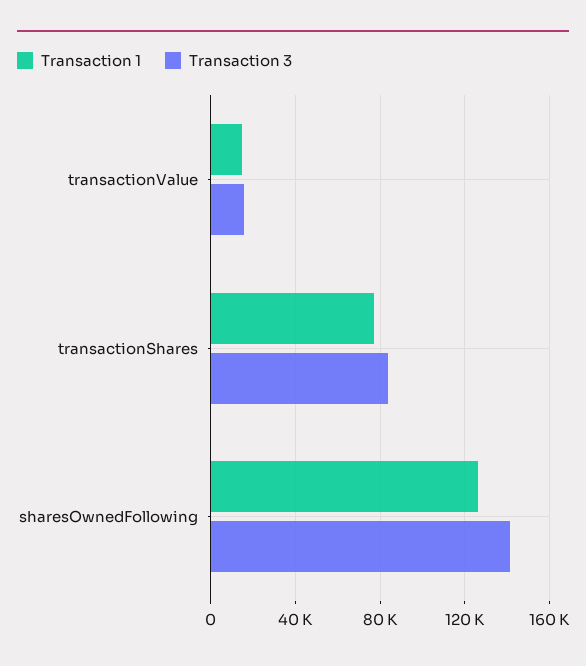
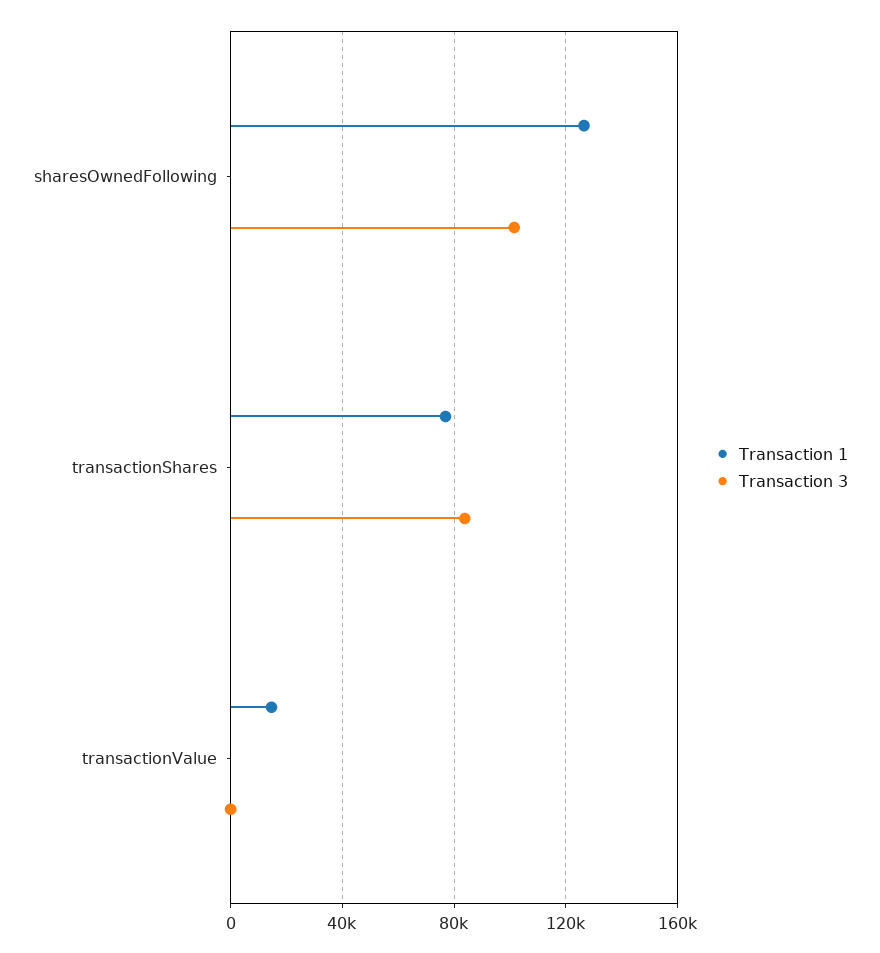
  {
    "Transaction 1": {
      "transactionValue": 15000,
      "transactionShares": 75000,
      "sharesOwnedFollowing": 125000
    },
    "Transaction 3": {
-     "transactionValue": 15000,
+     "transactionValue": 0,
      "transactionShares": 85000,
-     "sharesOwnedFollowing": 140000
+     "sharesOwnedFollowing": 100000
    }
  }

